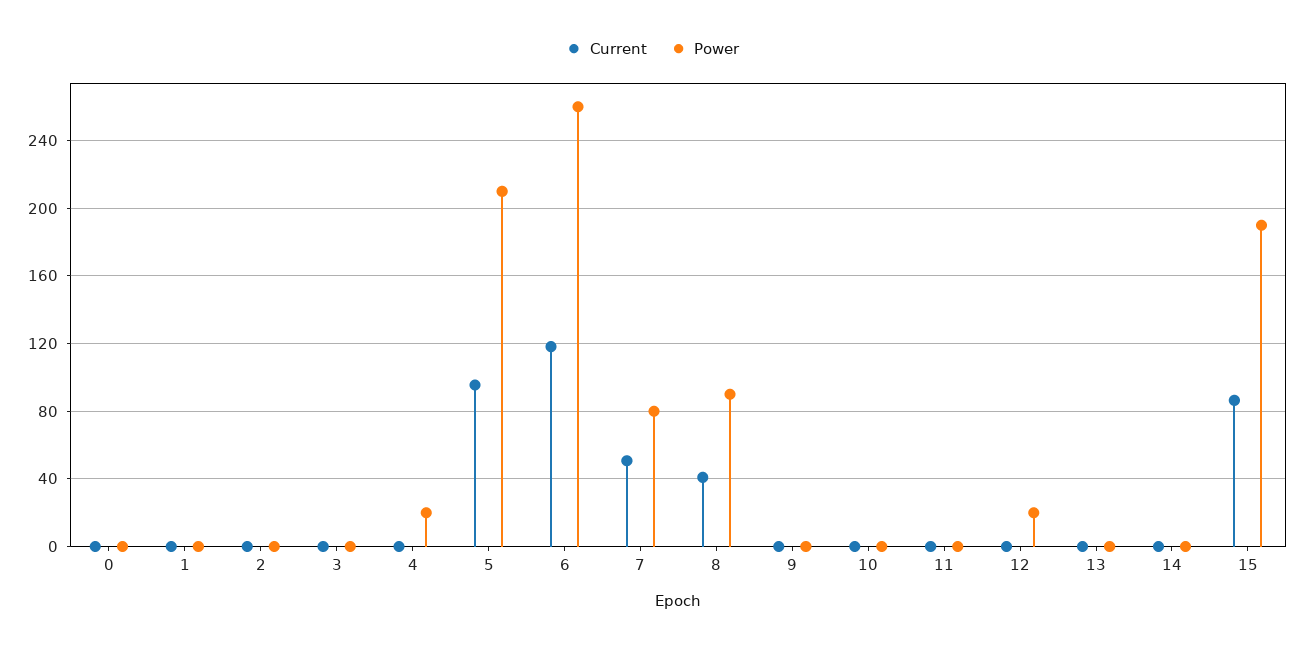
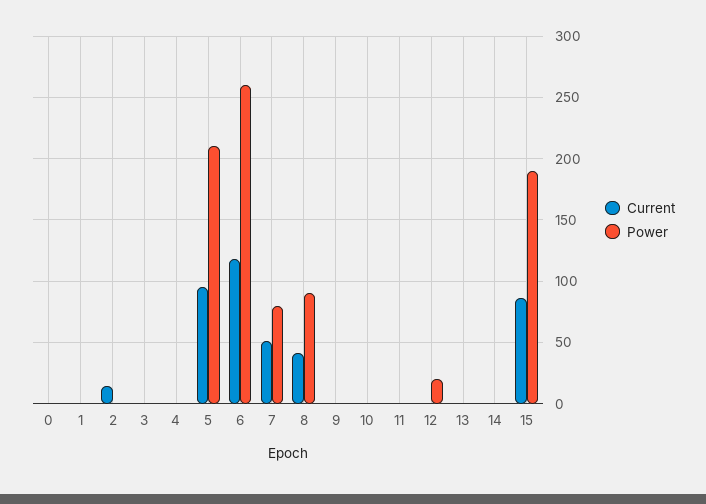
  {
    "Current": {
      "0": 0,
      "1": 0,
-     "2": 0,
+     "2": 15,
      "3": 0,
      "4": 0,
      "5": 95,
      "6": 120,
      "7": 50,
      "8": 40,
      "9": 0,
      "10": 0,
      "11": 0,
      "12": 0,
      "13": 0,
      "14": 0,
      "15": 85
    },
    "Power": {
      "0": 0,
      "1": 0,
      "2": 0,
      "3": 0,
-     "4": 20,
+     "4": 0,
      "5": 210,
      "6": 260,
      "7": 80,
      "8": 90,
      "9": 0,
      "10": 0,
      "11": 0,
      "12": 20,
      "13": 0,
      "14": 0,
      "15": 190
    }
  }

